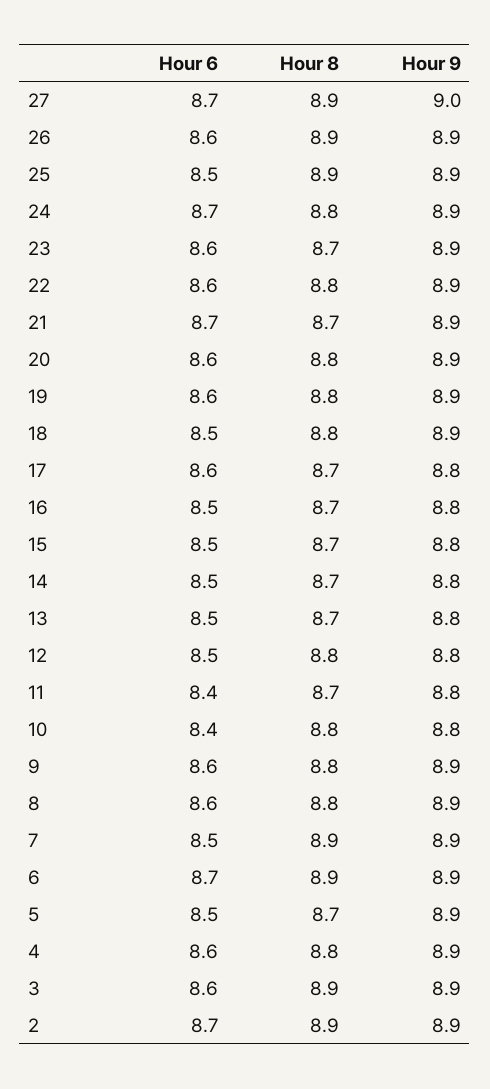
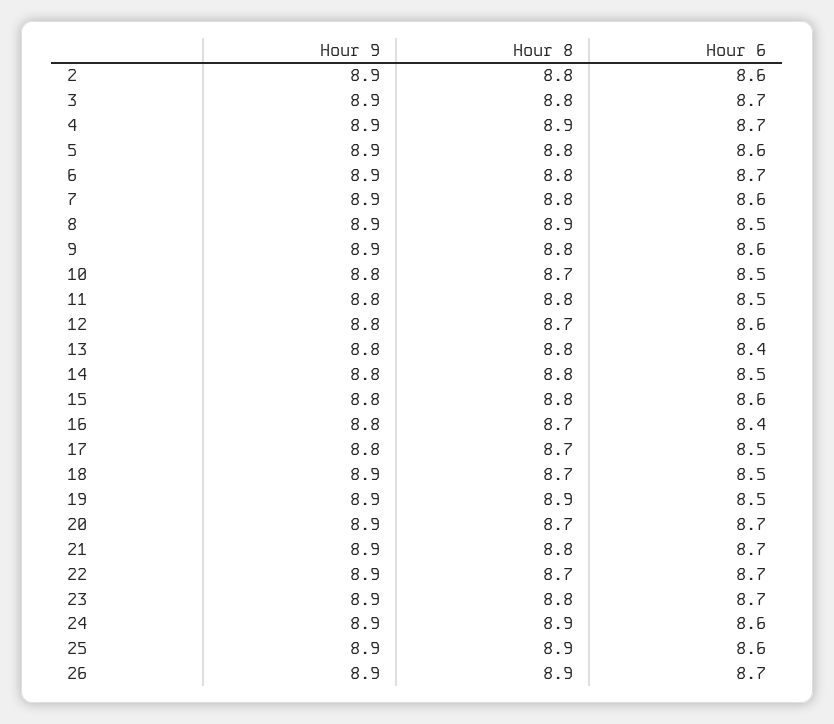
  {
    "Hour 6": {
-     "27": 8.7,
-     "26": 8.6,
+     "26": 8.7,
-     "25": 8.5,
+     "25": 8.6,
-     "24": 8.7,
+     "24": 8.6,
-     "23": 8.6,
+     "23": 8.7,
-     "22": 8.6,
+     "22": 8.7,
      "21": 8.7,
-     "20": 8.6,
+     "20": 8.7,
-     "19": 8.6,
+     "19": 8.5,
      "18": 8.5,
-     "17": 8.6,
+     "17": 8.5,
-     "16": 8.5,
+     "16": 8.4,
-     "15": 8.5,
+     "15": 8.6,
      "14": 8.5,
-     "13": 8.5,
+     "13": 8.4,
-     "12": 8.5,
+     "12": 8.6,
-     "11": 8.4,
+     "11": 8.5,
-     "10": 8.4,
+     "10": 8.5,
      "9": 8.6,
-     "8": 8.6,
+     "8": 8.5,
-     "7": 8.5,
+     "7": 8.6,
      "6": 8.7,
-     "5": 8.5,
+     "5": 8.6,
-     "4": 8.6,
+     "4": 8.7,
-     "3": 8.6,
+     "3": 8.7,
-     "2": 8.7
+     "2": 8.6
    },
    "Hour 8": {
-     "27": 8.9,
      "26": 8.9,
      "25": 8.9,
-     "24": 8.8,
+     "24": 8.9,
-     "23": 8.7,
+     "23": 8.8,
-     "22": 8.8,
+     "22": 8.7,
-     "21": 8.7,
+     "21": 8.8,
-     "20": 8.8,
+     "20": 8.7,
-     "19": 8.8,
+     "19": 8.9,
-     "18": 8.8,
+     "18": 8.7,
      "17": 8.7,
      "16": 8.7,
-     "15": 8.7,
+     "15": 8.8,
-     "14": 8.7,
+     "14": 8.8,
-     "13": 8.7,
+     "13": 8.8,
-     "12": 8.8,
+     "12": 8.7,
-     "11": 8.7,
+     "11": 8.8,
-     "10": 8.8,
+     "10": 8.7,
      "9": 8.8,
-     "8": 8.8,
+     "8": 8.9,
-     "7": 8.9,
+     "7": 8.8,
-     "6": 8.9,
+     "6": 8.8,
-     "5": 8.7,
+     "5": 8.8,
-     "4": 8.8,
+     "4": 8.9,
-     "3": 8.9,
+     "3": 8.8,
-     "2": 8.9
+     "2": 8.8
    },
    "Hour 9": {
-     "27": 9,
      "26": 8.9,
      "25": 8.9,
      "24": 8.9,
      "23": 8.9,
      "22": 8.9,
      "21": 8.9,
      "20": 8.9,
      "19": 8.9,
      "18": 8.9,
      "17": 8.8,
      "16": 8.8,
      "15": 8.8,
      "14": 8.8,
      "13": 8.8,
      "12": 8.8,
      "11": 8.8,
      "10": 8.8,
      "9": 8.9,
      "8": 8.9,
      "7": 8.9,
      "6": 8.9,
      "5": 8.9,
      "4": 8.9,
      "3": 8.9,
      "2": 8.9
    }
  }

